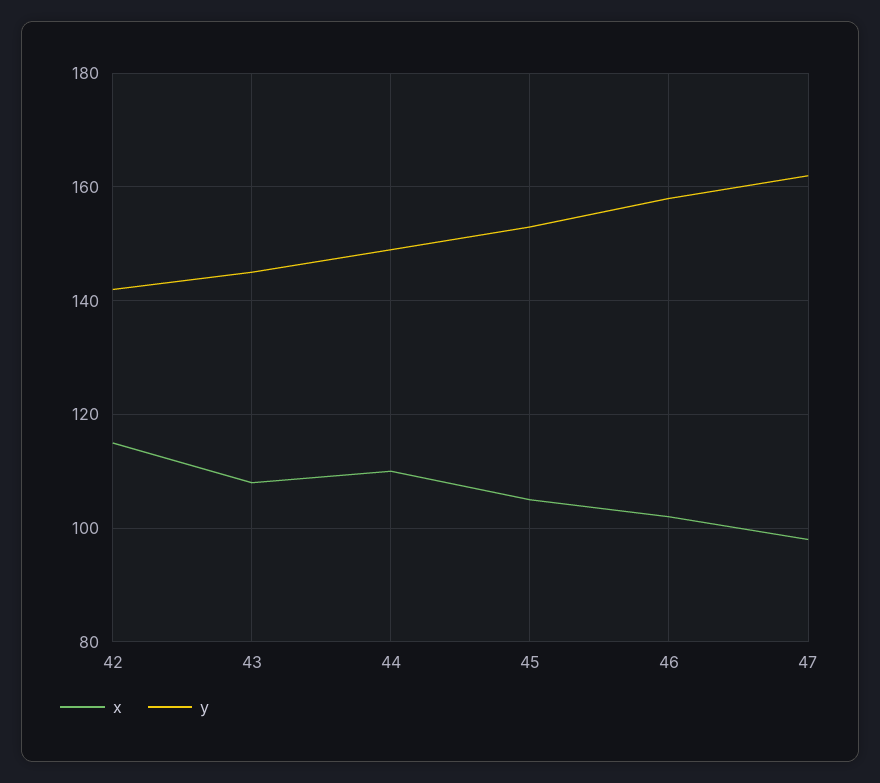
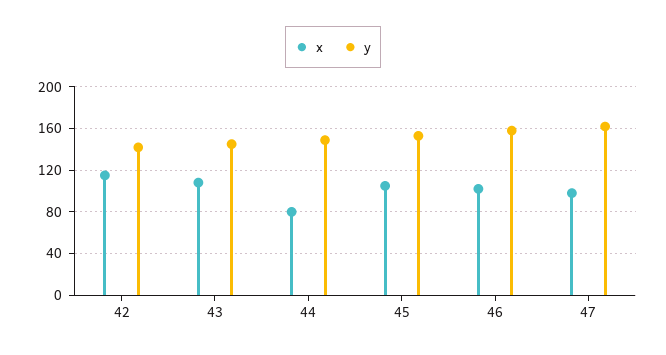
  {
    "x": {
      "42": 115,
      "43": 110,
-     "44": 110,
+     "44": 80,
      "45": 105,
      "46": 100,
      "47": 100
    },
    "y": {
      "42": 140,
      "43": 145,
      "44": 150,
      "45": 155,
      "46": 160,
      "47": 160
    }
  }

